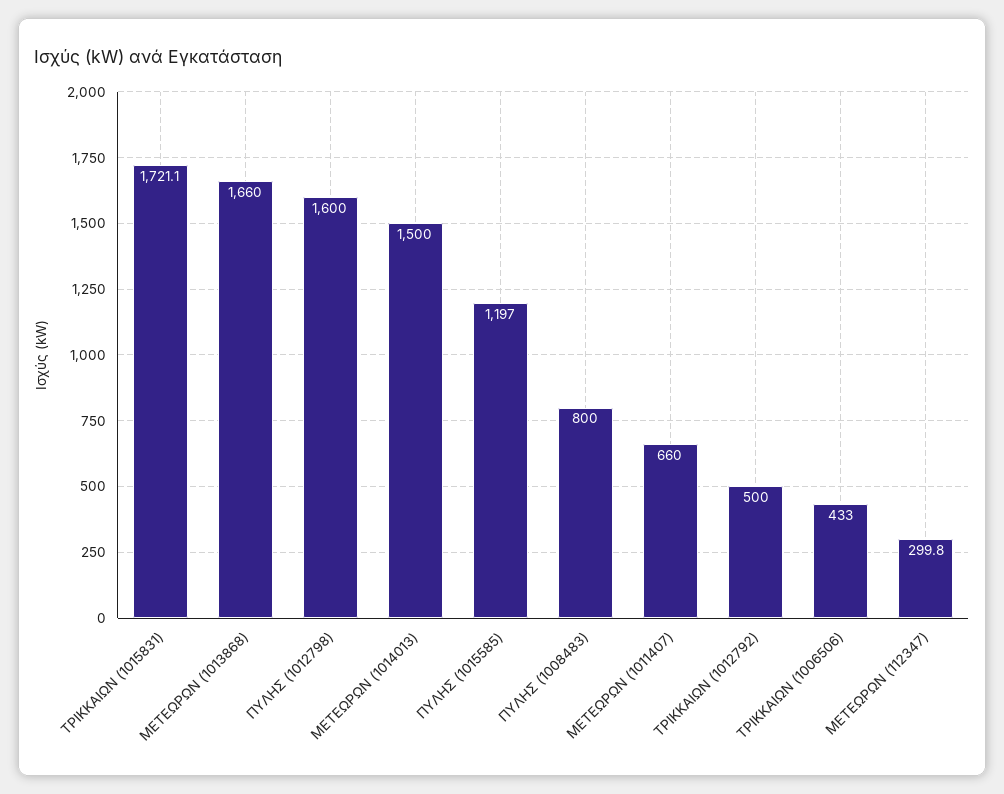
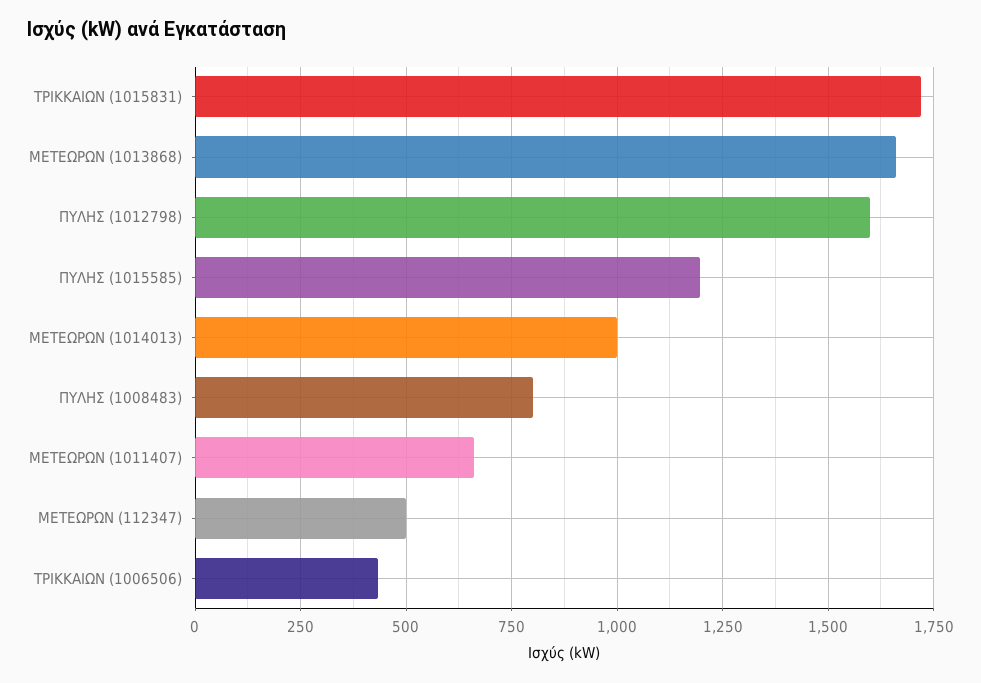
  {
    "ΤΡΙΚΚΑΙΩΝ (1015831)": 1721.1,
    "ΜΕΤΕΩΡΩΝ (1013868)": 1660,
    "ΠΥΛΗΣ (1012798)": 1600,
-   "ΜΕΤΕΩΡΩΝ (1014013)": 1500,
+   "ΜΕΤΕΩΡΩΝ (1014013)": 1000,
    "ΠΥΛΗΣ (1015585)": 1197,
    "ΠΥΛΗΣ (1008483)": 800,
    "ΜΕΤΕΩΡΩΝ (1011407)": 660,
-   "ΤΡΙΚΚΑΙΩΝ (1012792)": 500,
    "ΤΡΙΚΚΑΙΩΝ (1006506)": 433,
-   "ΜΕΤΕΩΡΩΝ (112347)": 299.8
+   "ΜΕΤΕΩΡΩΝ (112347)": 500
  }

